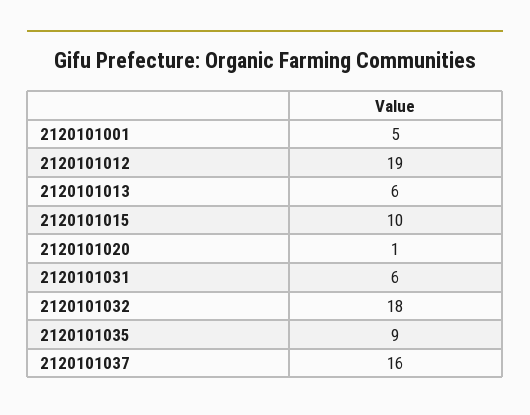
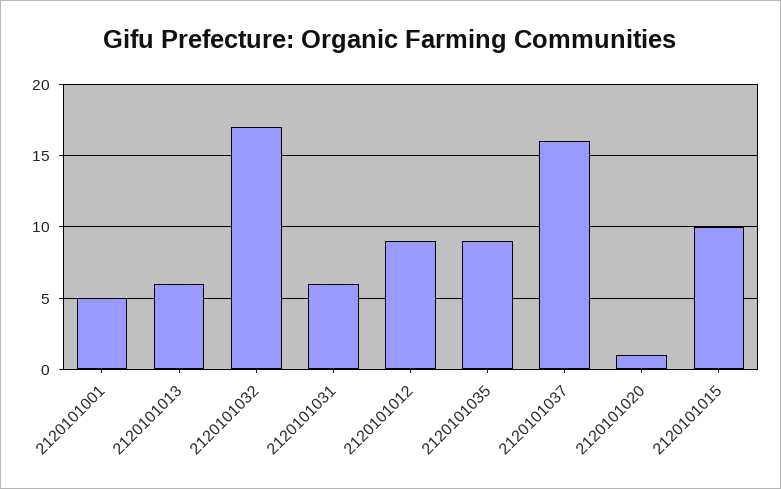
  {
    "2120101001": 5,
-   "2120101012": 19,
+   "2120101012": 9,
    "2120101013": 6,
    "2120101015": 10,
    "2120101020": 1,
    "2120101031": 6,
-   "2120101032": 18,
+   "2120101032": 17,
    "2120101035": 9,
    "2120101037": 16
  }

